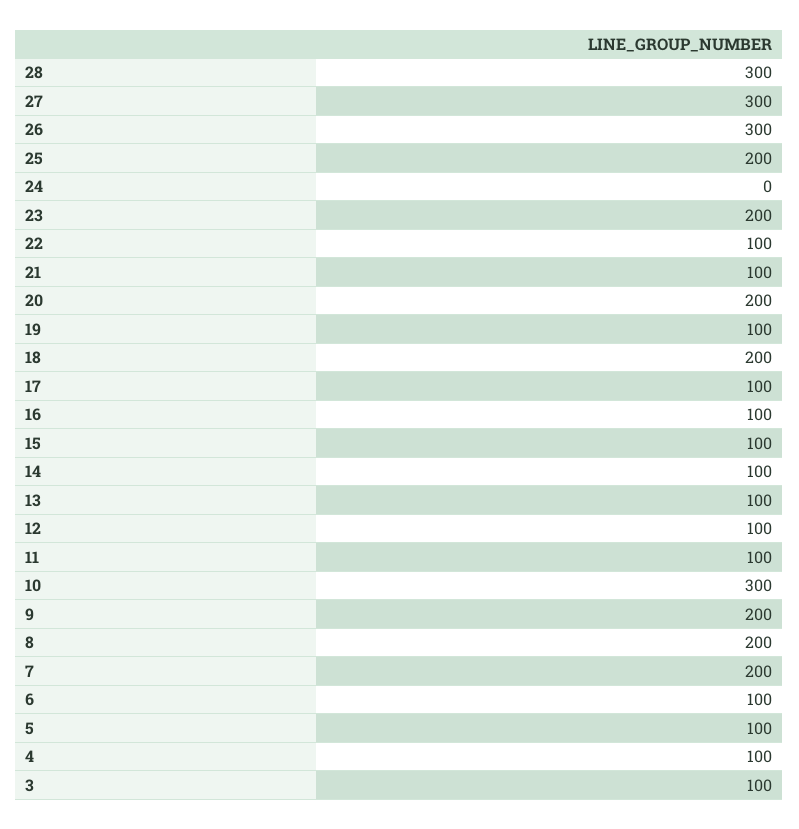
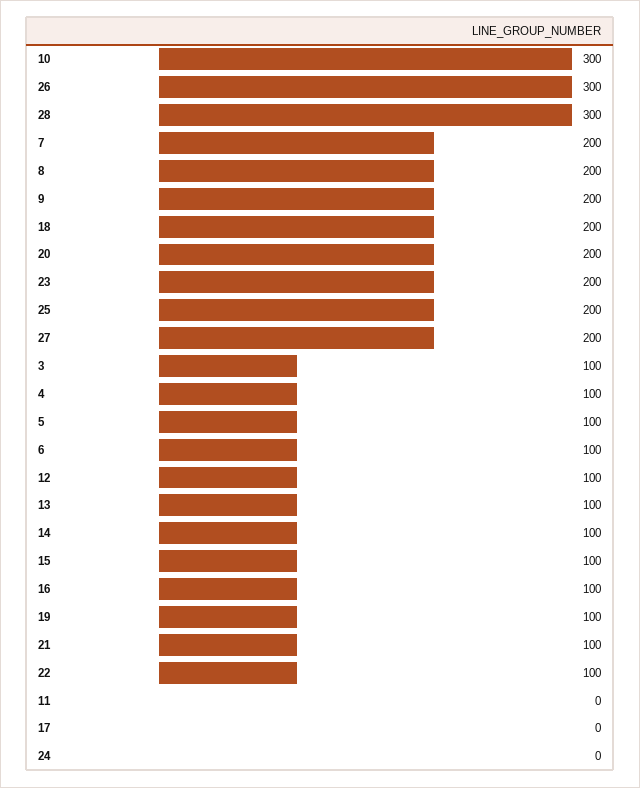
  {
    "28": 300,
-   "27": 300,
+   "27": 200,
    "26": 300,
    "25": 200,
    "24": 0,
    "23": 200,
    "22": 100,
    "21": 100,
    "20": 200,
    "19": 100,
    "18": 200,
-   "17": 100,
+   "17": 0,
    "16": 100,
    "15": 100,
    "14": 100,
    "13": 100,
    "12": 100,
-   "11": 100,
+   "11": 0,
    "10": 300,
    "9": 200,
    "8": 200,
    "7": 200,
    "6": 100,
    "5": 100,
    "4": 100,
    "3": 100
  }

